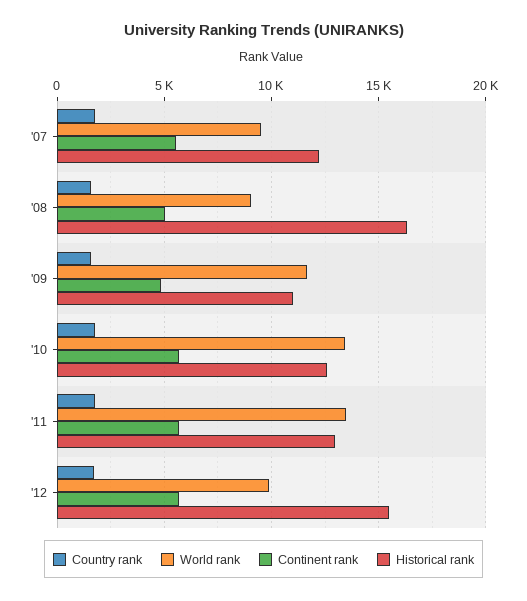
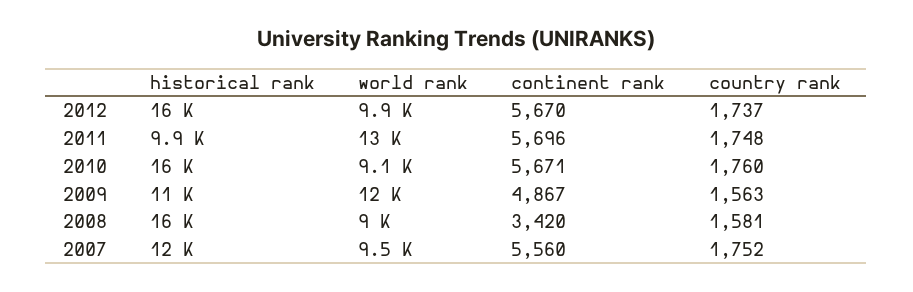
  {
    "Country rank": {
      "'07": 1752,
      "'08": 1581,
      "'09": 1563,
      "'10": 1760,
      "'11": 1748,
      "'12": 1737
    },
    "World rank": {
      "'07": 9500,
      "'08": 9000,
      "'09": 12000,
-     "'10": 13500,
+     "'10": 9100,
      "'11": 13000,
      "'12": 9900
    },
    "Continent rank": {
      "'07": 5560,
-     "'08": 5000,
+     "'08": 3420,
      "'09": 4867,
      "'10": 5671,
      "'11": 5696,
      "'12": 5670
    },
    "Historical rank": {
      "'07": 12000,
      "'08": 16000,
      "'09": 11000,
-     "'10": 12500,
+     "'10": 16000,
-     "'11": 13000,
+     "'11": 9900,
      "'12": 16000
    }
  }

